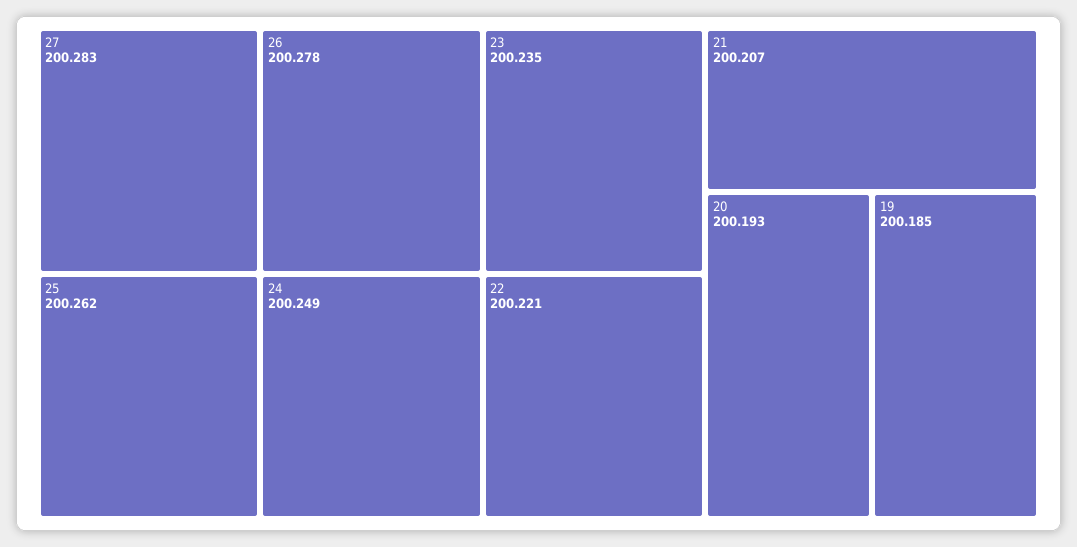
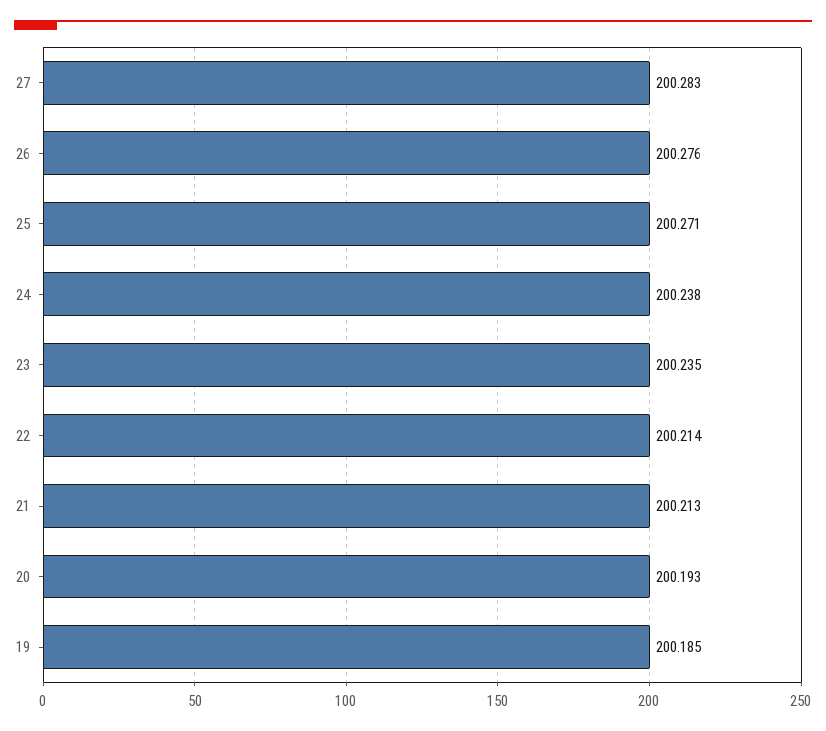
  {
    "27": 200.283,
-   "26": 200.278,
+   "26": 200.276,
-   "25": 200.262,
+   "25": 200.271,
-   "24": 200.249,
+   "24": 200.238,
    "23": 200.235,
-   "22": 200.221,
+   "22": 200.214,
-   "21": 200.207,
+   "21": 200.213,
    "20": 200.193,
    "19": 200.185
  }

